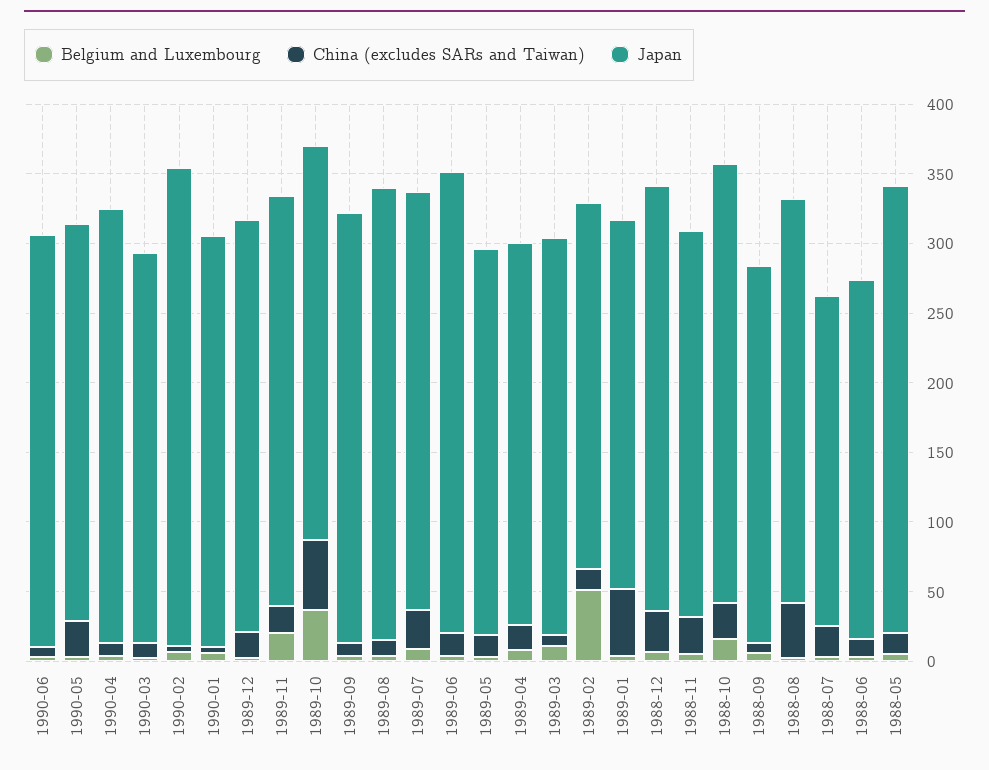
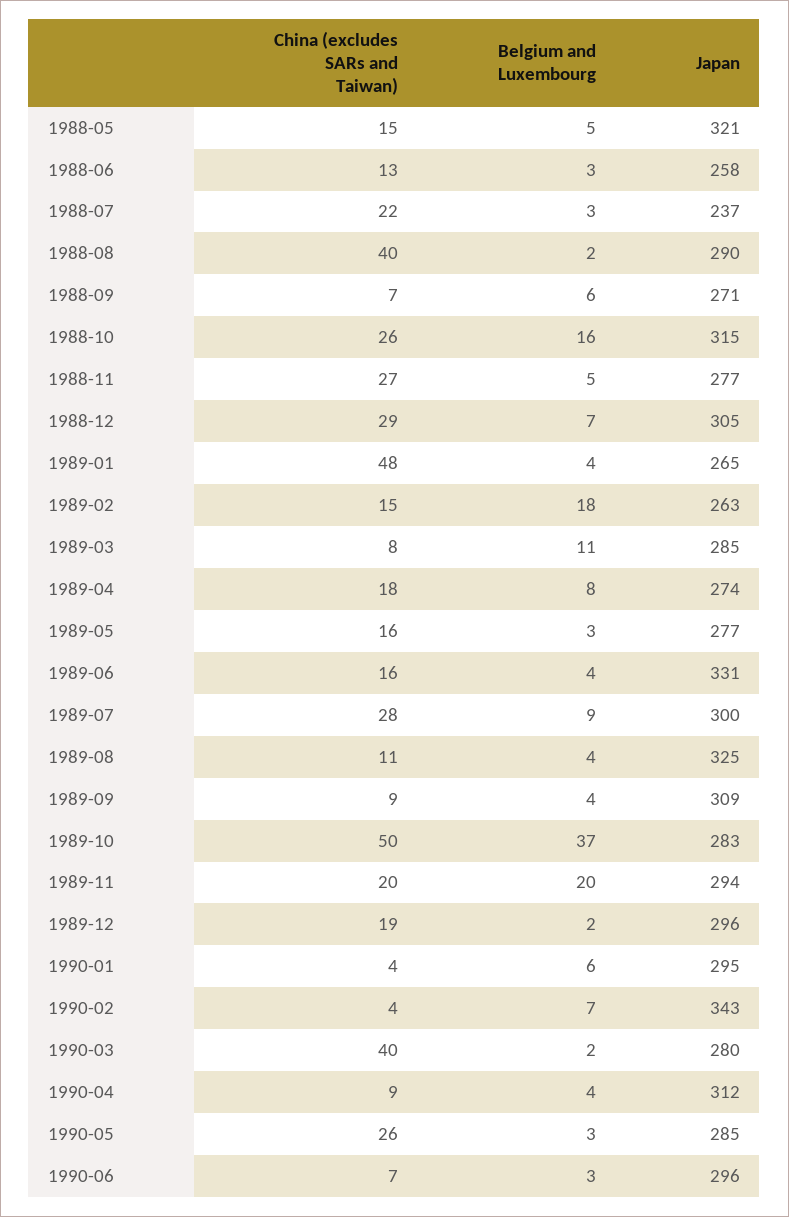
  {
    "Belgium and Luxembourg": {
      "1990-06": 3,
      "1990-05": 3,
      "1990-04": 4,
      "1990-03": 2,
      "1990-02": 7,
      "1990-01": 6,
      "1989-12": 2,
      "1989-11": 20,
      "1989-10": 37,
      "1989-09": 4,
      "1989-08": 4,
      "1989-07": 9,
      "1989-06": 4,
      "1989-05": 3,
      "1989-04": 8,
      "1989-03": 11,
-     "1989-02": 50,
+     "1989-02": 18,
      "1989-01": 4,
      "1988-12": 7,
      "1988-11": 5,
      "1988-10": 16,
      "1988-09": 6,
      "1988-08": 2,
      "1988-07": 3,
      "1988-06": 3,
      "1988-05": 5
    },
    "China (excludes SARs and Taiwan)": {
      "1990-06": 7,
      "1990-05": 26,
      "1990-04": 9,
-     "1990-03": 10,
+     "1990-03": 40,
      "1990-02": 4,
      "1990-01": 4,
      "1989-12": 19,
      "1989-11": 20,
      "1989-10": 50,
      "1989-09": 9,
      "1989-08": 11,
      "1989-07": 28,
      "1989-06": 16,
      "1989-05": 16,
      "1989-04": 18,
      "1989-03": 8,
      "1989-02": 15,
      "1989-01": 48,
      "1988-12": 29,
      "1988-11": 27,
      "1988-10": 26,
      "1988-09": 7,
      "1988-08": 40,
      "1988-07": 22,
      "1988-06": 13,
      "1988-05": 15
    },
    "Japan": {
      "1990-06": 296,
      "1990-05": 285,
      "1990-04": 312,
      "1990-03": 280,
      "1990-02": 343,
      "1990-01": 295,
      "1989-12": 296,
      "1989-11": 294,
      "1989-10": 283,
      "1989-09": 309,
      "1989-08": 325,
      "1989-07": 300,
      "1989-06": 331,
      "1989-05": 277,
      "1989-04": 274,
      "1989-03": 285,
      "1989-02": 263,
      "1989-01": 265,
      "1988-12": 305,
      "1988-11": 277,
      "1988-10": 315,
      "1988-09": 271,
      "1988-08": 290,
      "1988-07": 237,
      "1988-06": 258,
      "1988-05": 321
    }
  }

